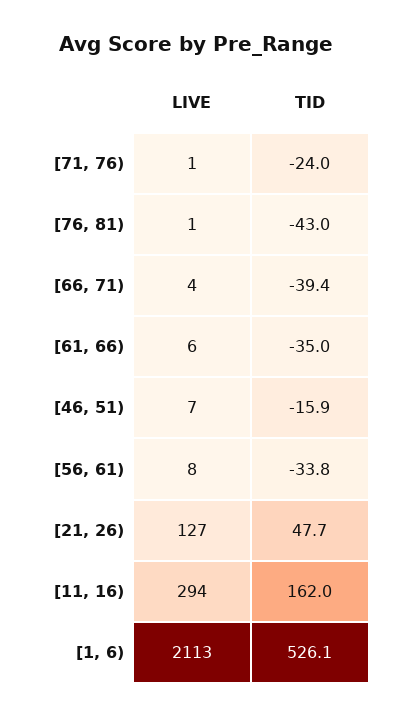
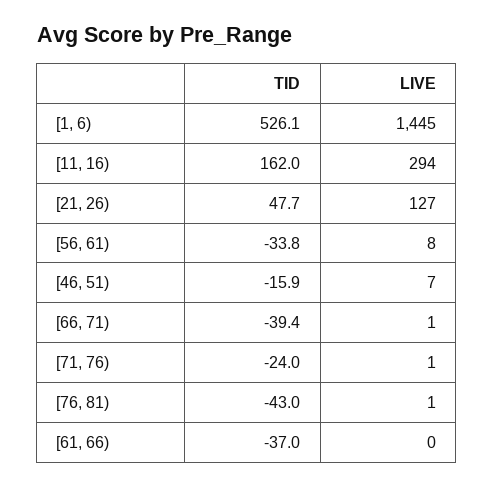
  {
    "LIVE": {
      "[71, 76)": 1,
      "[76, 81)": 1,
-     "[66, 71)": 4,
+     "[66, 71)": 1,
-     "[61, 66)": 6,
+     "[61, 66)": 0,
      "[46, 51)": 7,
      "[56, 61)": 8,
      "[21, 26)": 127,
      "[11, 16)": 294,
-     "[1, 6)": 2113
+     "[1, 6)": 1445
    },
    "TID": {
      "[71, 76)": -24,
      "[76, 81)": -43,
      "[66, 71)": -39.4,
-     "[61, 66)": -35,
+     "[61, 66)": -37,
      "[46, 51)": -15.9,
      "[56, 61)": -33.8,
      "[21, 26)": 47.7,
      "[11, 16)": 162,
      "[1, 6)": 526.1
    }
  }

